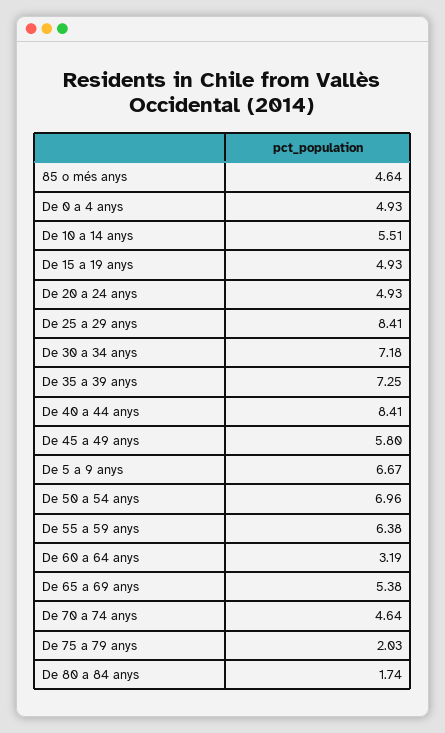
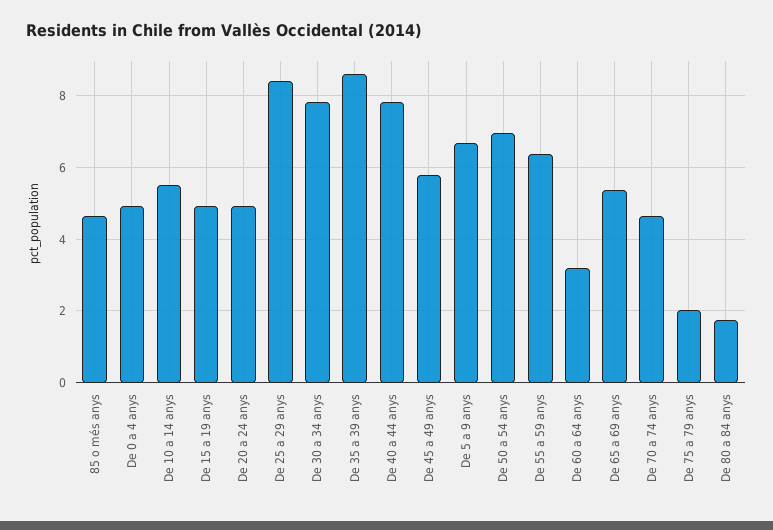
  {
    "85 o més anys": 4.64,
    "De 0 a 4 anys": 4.93,
    "De 10 a 14 anys": 5.51,
    "De 15 a 19 anys": 4.93,
    "De 20 a 24 anys": 4.93,
    "De 25 a 29 anys": 8.41,
-   "De 30 a 34 anys": 7.18,
+   "De 30 a 34 anys": 7.8,
-   "De 35 a 39 anys": 7.25,
+   "De 35 a 39 anys": 8.6,
-   "De 40 a 44 anys": 8.41,
+   "De 40 a 44 anys": 7.8,
    "De 45 a 49 anys": 5.8,
    "De 5 a 9 anys": 6.67,
    "De 50 a 54 anys": 6.96,
    "De 55 a 59 anys": 6.38,
    "De 60 a 64 anys": 3.19,
    "De 65 a 69 anys": 5.38,
    "De 70 a 74 anys": 4.64,
    "De 75 a 79 anys": 2.03,
    "De 80 a 84 anys": 1.74
  }

